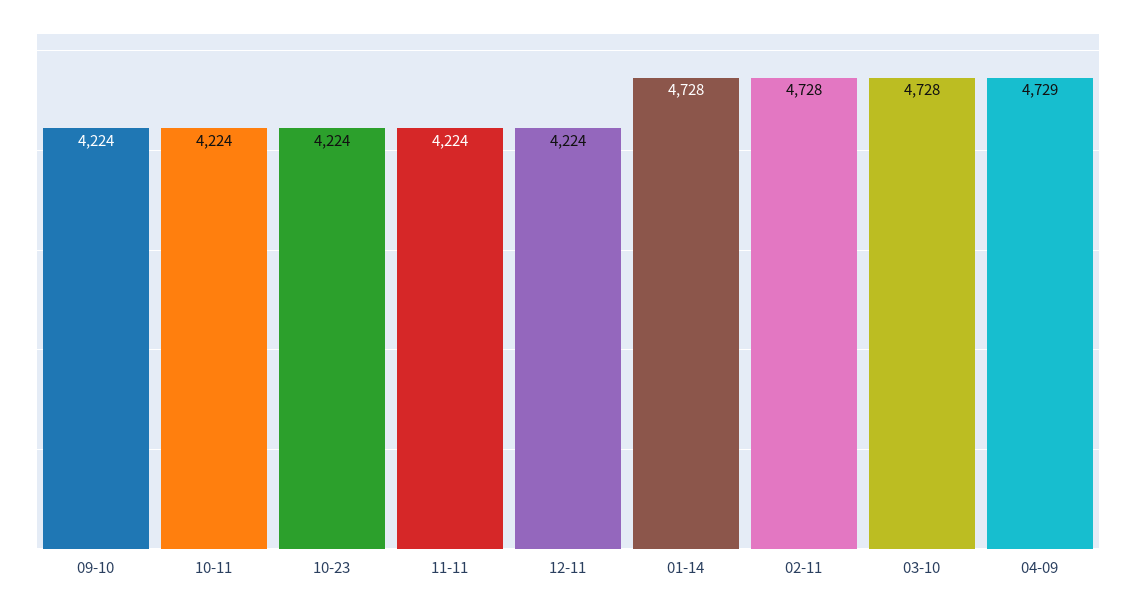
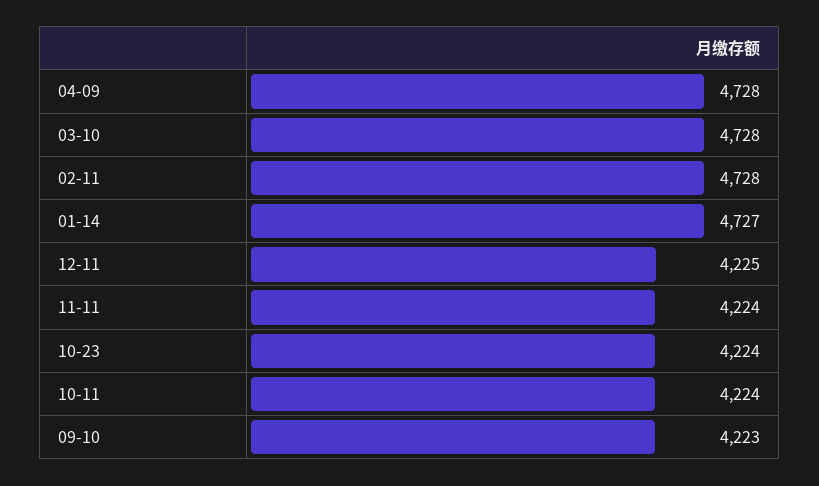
  {
-   "09-10": 4224,
+   "09-10": 4223,
    "10-11": 4224,
    "10-23": 4224,
    "11-11": 4224,
-   "12-11": 4224,
+   "12-11": 4225,
-   "01-14": 4728,
+   "01-14": 4727,
    "02-11": 4728,
    "03-10": 4728,
-   "04-09": 4729
+   "04-09": 4728
  }

